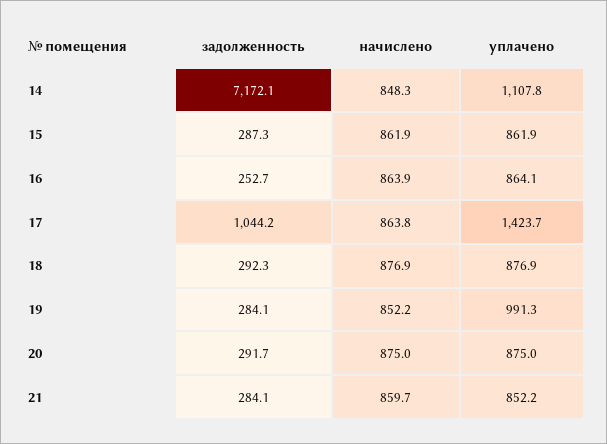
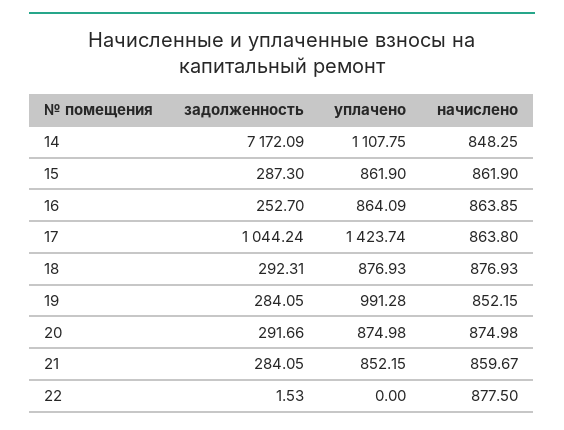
  {
    "задолженность": {
      "14": 7172.09,
      "15": 287.3,
      "16": 252.7,
      "17": 1044.24,
      "18": 292.31,
      "19": 284.05,
      "20": 291.66,
-     "21": 284.05
+     "21": 284.05,
+     "22": 1.53
    },
    "начислено": {
      "14": 848.25,
      "15": 861.9,
      "16": 863.85,
      "17": 863.8,
      "18": 876.93,
      "19": 852.15,
      "20": 874.98,
-     "21": 859.67
+     "21": 859.67,
+     "22": 877.5
    },
    "уплачено": {
      "14": 1107.75,
      "15": 861.9,
      "16": 864.09,
      "17": 1423.74,
      "18": 876.93,
      "19": 991.28,
      "20": 874.98,
-     "21": 852.15
+     "21": 852.15,
+     "22": 0
    }
  }

